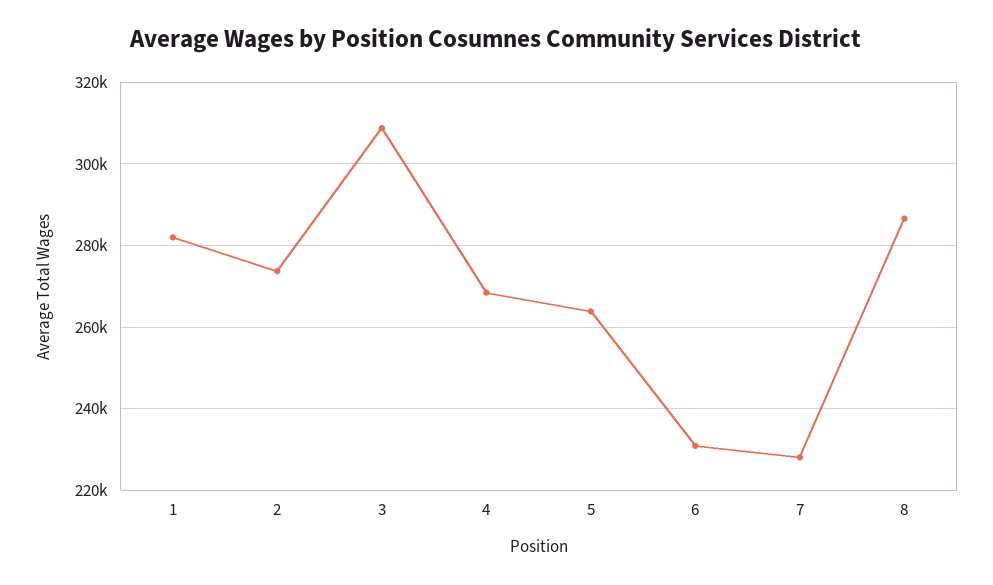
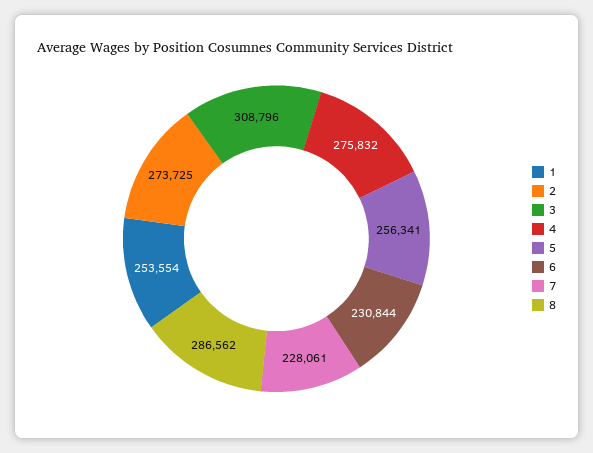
  {
-   "1": 282000,
+   "1": 253554,
    "2": 273725,
    "3": 308796,
-   "4": 268000,
+   "4": 275832,
-   "5": 264000,
+   "5": 256341,
    "6": 230844,
    "7": 228061,
    "8": 286562
  }

